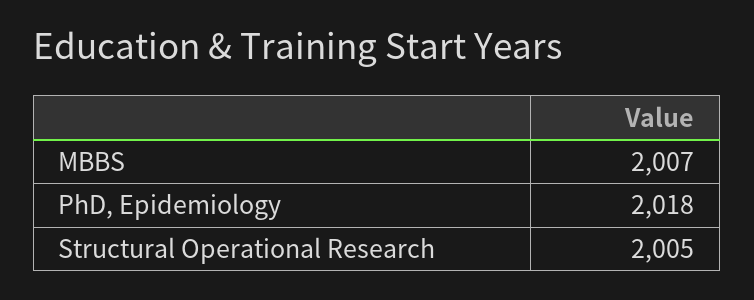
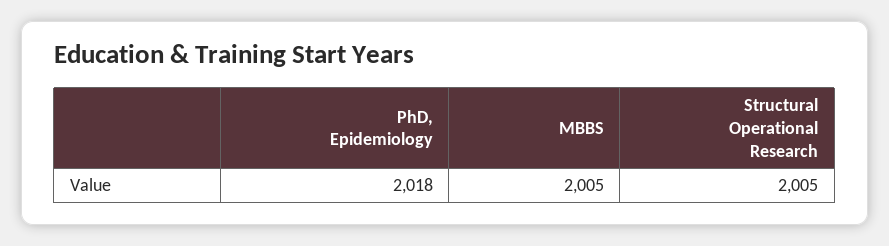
  {
-   "MBBS": 2007,
+   "MBBS": 2005,
    "PhD, Epidemiology": 2018,
    "Structural Operational Research": 2005
  }

